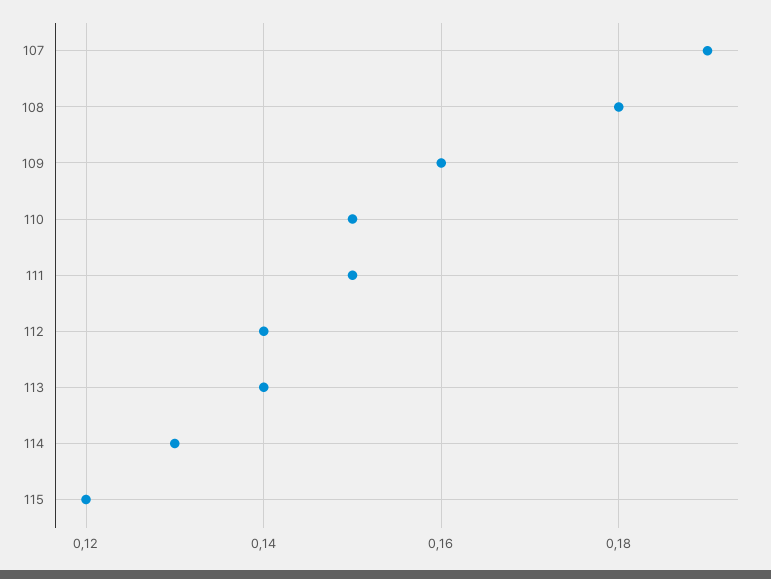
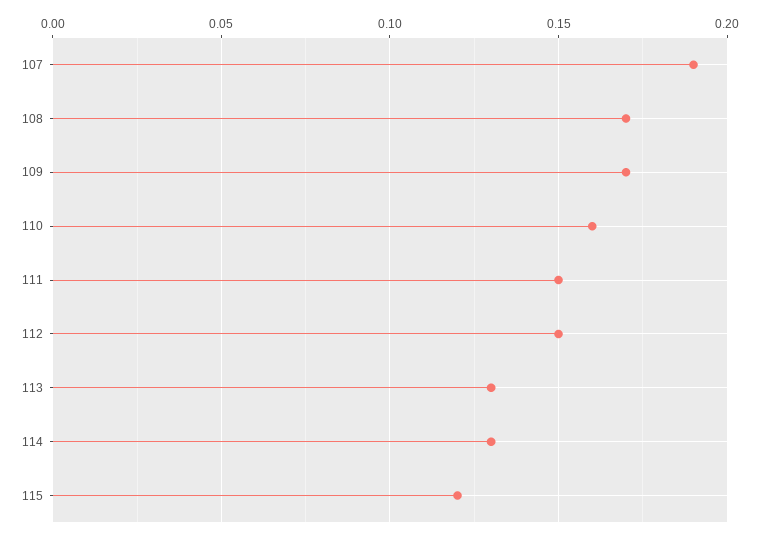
  {
    "107": 0.19,
-   "108": 0.18,
+   "108": 0.17,
-   "109": 0.16,
+   "109": 0.17,
-   "110": 0.15,
+   "110": 0.16,
    "111": 0.15,
-   "112": 0.14,
+   "112": 0.15,
-   "113": 0.14,
+   "113": 0.13,
    "114": 0.13,
    "115": 0.12
  }

